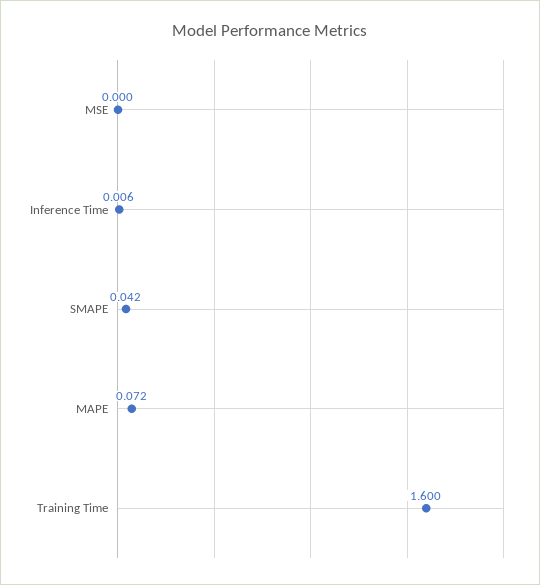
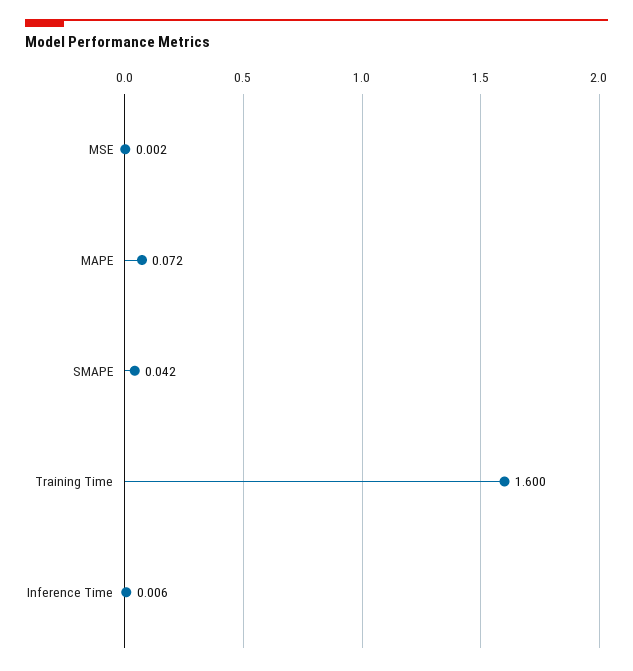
  {
-   "MSE": 0,
+   "MSE": 0.002,
    "Inference Time": 0.006,
    "SMAPE": 0.042,
    "MAPE": 0.072,
    "Training Time": 1.6
  }

